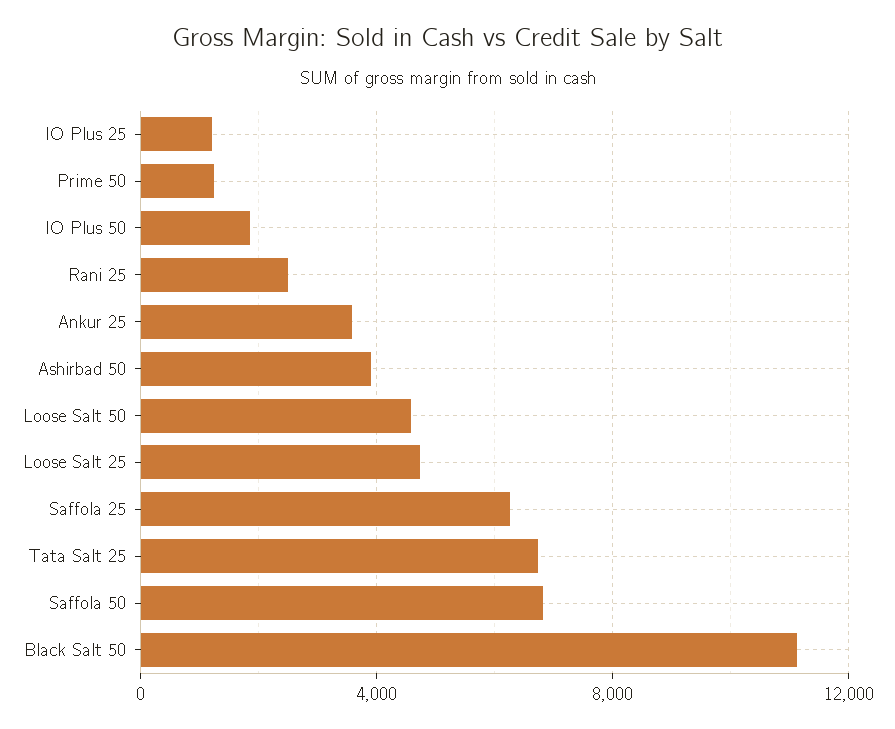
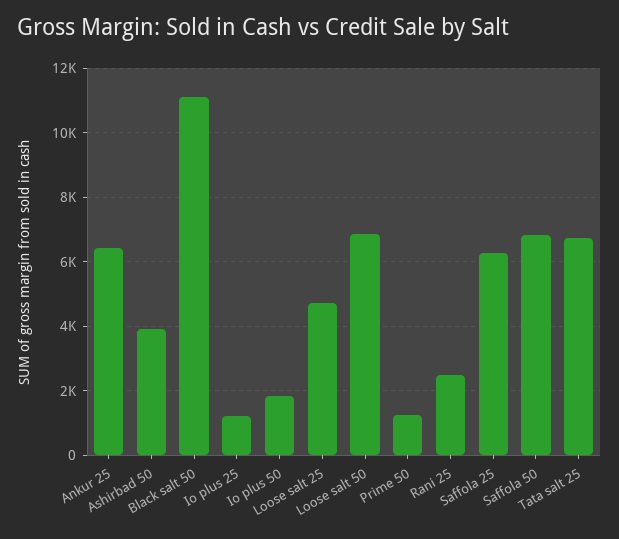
  {
    "IO Plus 25": 1200,
    "Prime 50": 1200,
    "IO Plus 50": 1800,
    "Rani 25": 2400,
-   "Ankur 25": 3500,
+   "Ankur 25": 6400,
    "Ashirbad 50": 4000,
-   "Loose Salt 50": 4500,
+   "Loose Salt 50": 6800,
    "Loose Salt 25": 4800,
    "Saffola 25": 6200,
    "Tata Salt 25": 6800,
    "Saffola 50": 6800,
    "Black Salt 50": 11200
  }

